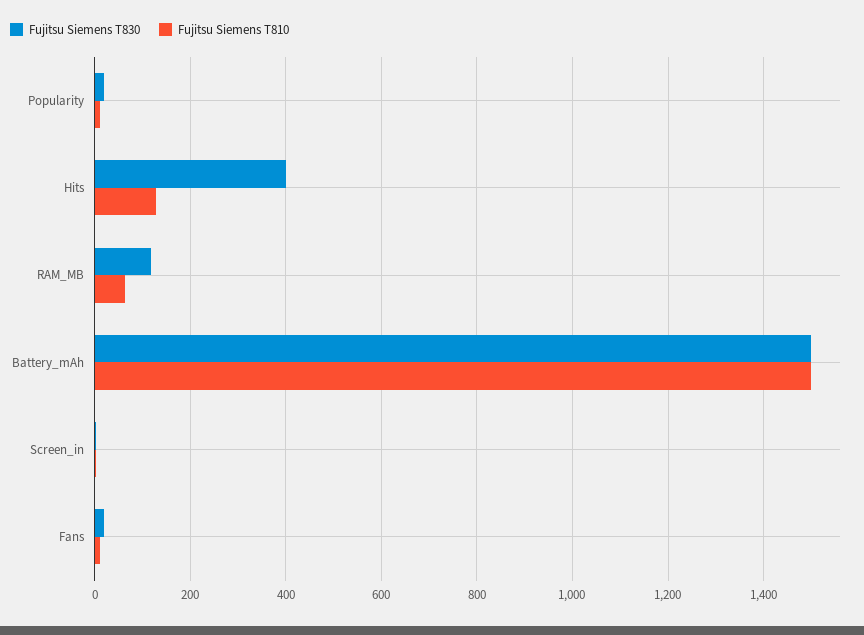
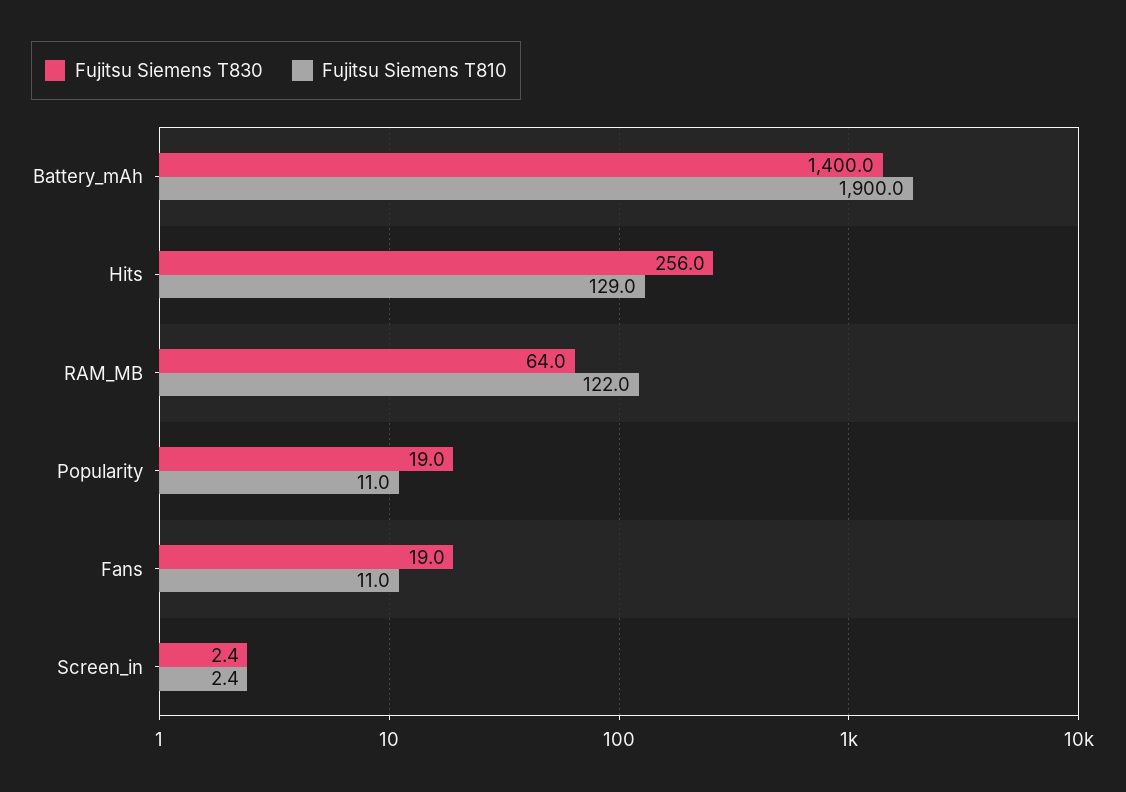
  {
    "Fujitsu Siemens T830": {
      "Popularity": 19,
-     "Hits": 400,
+     "Hits": 256,
-     "RAM_MB": 120,
+     "RAM_MB": 64,
-     "Battery_mAh": 1500,
+     "Battery_mAh": 1400,
      "Screen_in": 2.4,
      "Fans": 19
    },
    "Fujitsu Siemens T810": {
      "Popularity": 11,
      "Hits": 129,
-     "RAM_MB": 60,
+     "RAM_MB": 122,
-     "Battery_mAh": 1500,
+     "Battery_mAh": 1900,
      "Screen_in": 2.4,
      "Fans": 11
    }
  }

